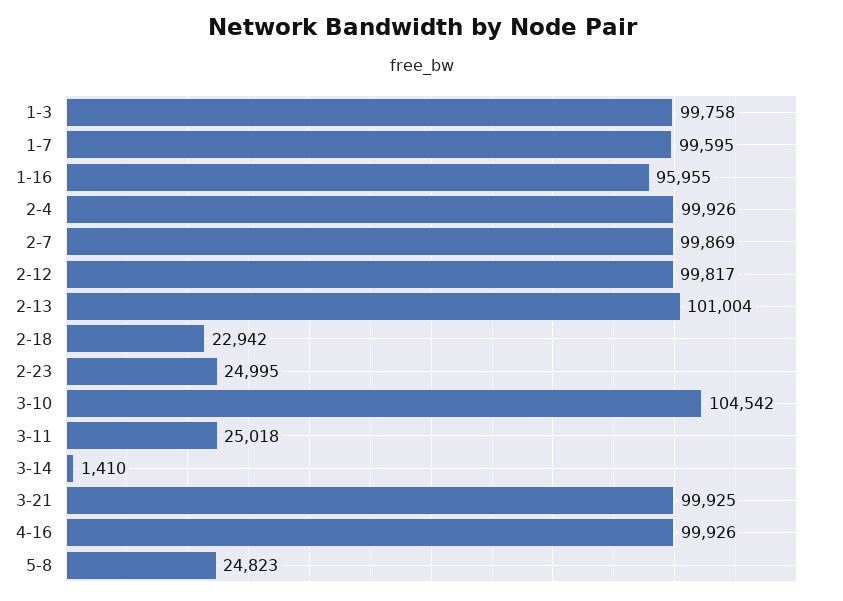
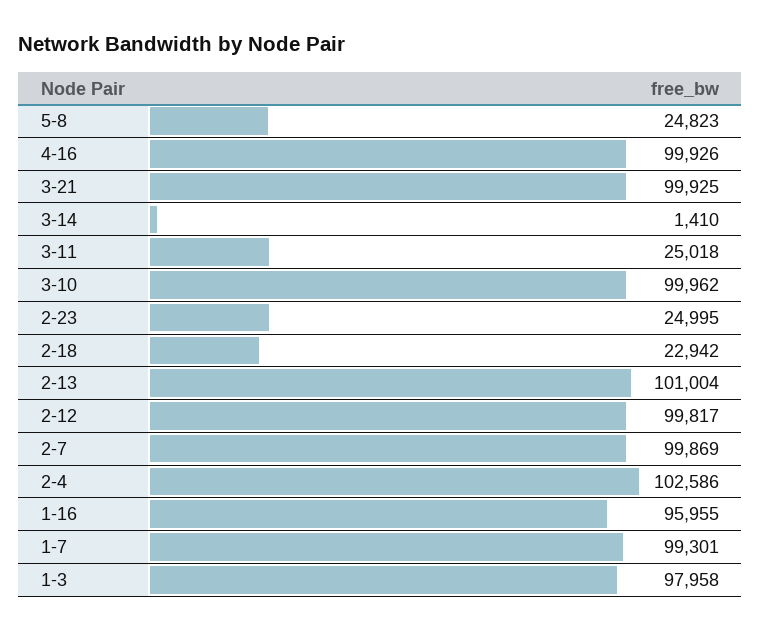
  {
-   "1-3": 99758,
+   "1-3": 97958,
-   "1-7": 99595,
+   "1-7": 99301,
    "1-16": 95955,
-   "2-4": 99926,
+   "2-4": 102586,
    "2-7": 99869,
    "2-12": 99817,
    "2-13": 101004,
    "2-18": 22942,
    "2-23": 24995,
-   "3-10": 104542,
+   "3-10": 99962,
    "3-11": 25018,
    "3-14": 1410,
    "3-21": 99925,
    "4-16": 99926,
    "5-8": 24823
  }

